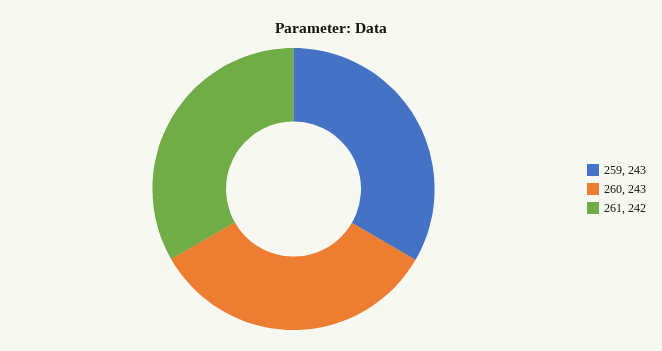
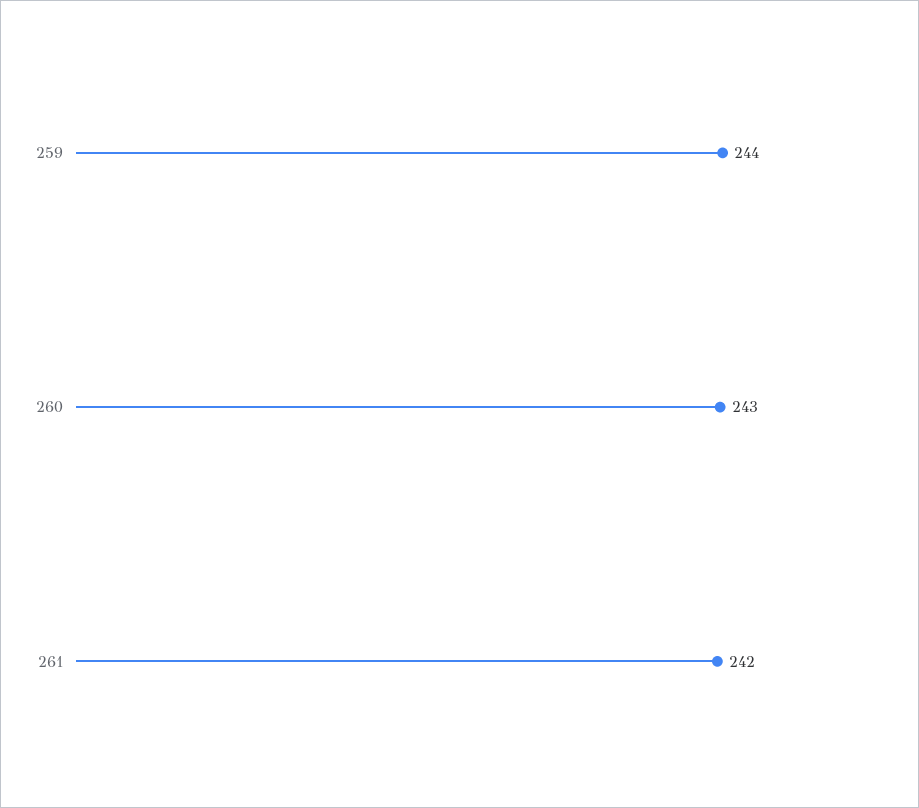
  {
-   "259": 243,
+   "259": 244,
    "260": 243,
    "261": 242
  }

